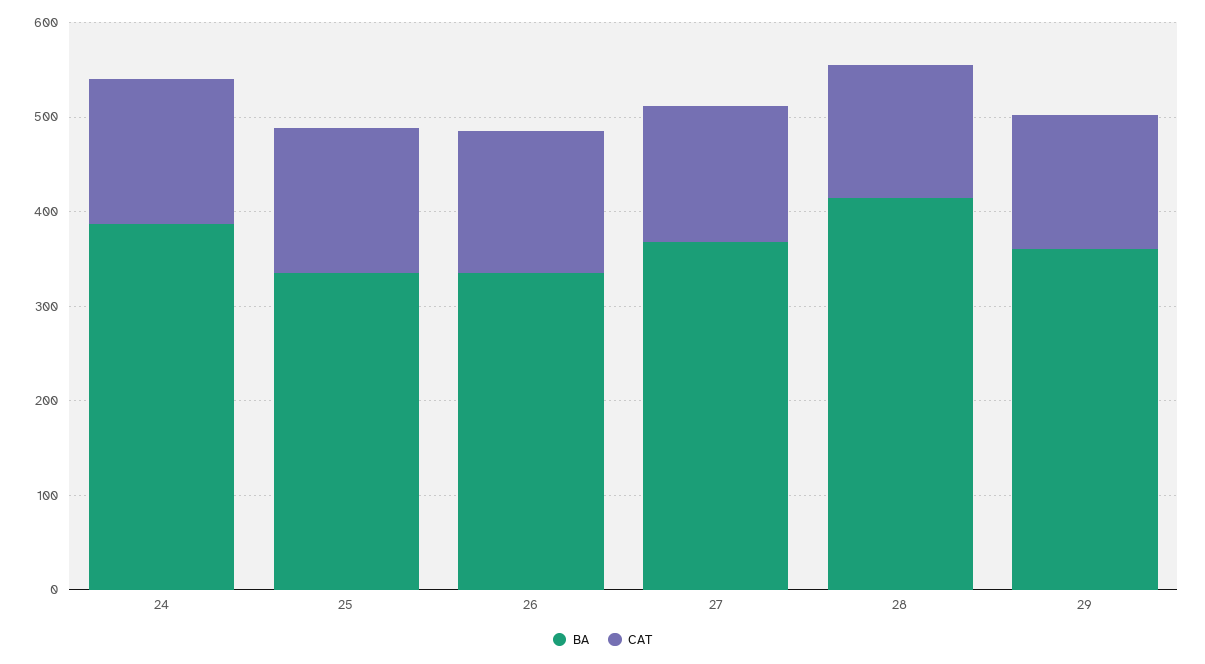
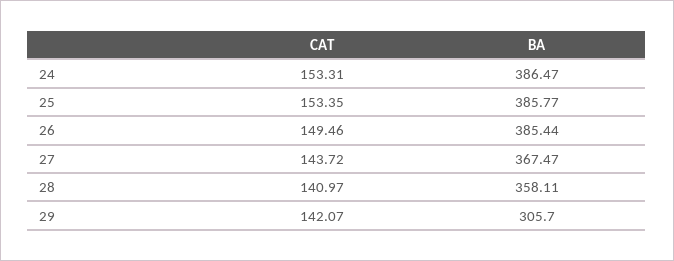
  {
    "BA": {
      "24": 386.47,
-     "25": 340,
+     "25": 385.77,
-     "26": 340,
+     "26": 385.44,
      "27": 367.47,
-     "28": 420,
+     "28": 358.11,
-     "29": 360
+     "29": 305.7
    },
    "CAT": {
      "24": 153.31,
      "25": 153.35,
      "26": 149.46,
      "27": 143.72,
      "28": 140.97,
      "29": 142.07
    }
  }

